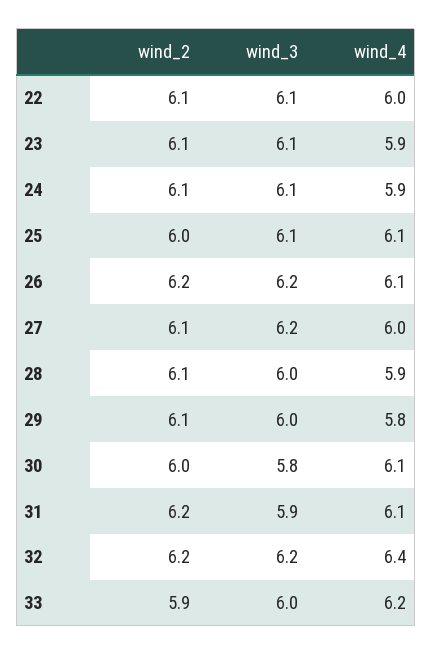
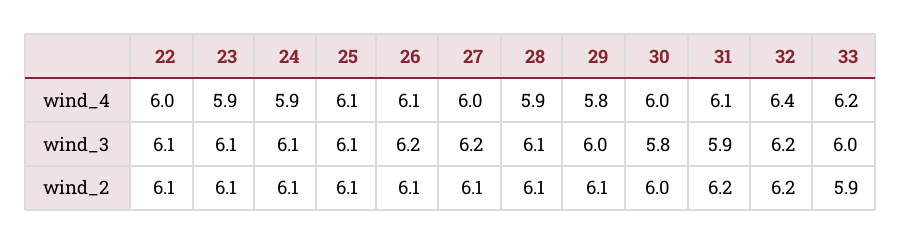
  {
    "wind_2": {
      "22": 6.1,
      "23": 6.1,
      "24": 6.1,
-     "25": 6,
+     "25": 6.1,
-     "26": 6.2,
+     "26": 6.1,
      "27": 6.1,
      "28": 6.1,
      "29": 6.1,
      "30": 6,
      "31": 6.2,
      "32": 6.2,
      "33": 5.9
    },
    "wind_3": {
      "22": 6.1,
      "23": 6.1,
      "24": 6.1,
      "25": 6.1,
      "26": 6.2,
      "27": 6.2,
-     "28": 6,
+     "28": 6.1,
      "29": 6,
      "30": 5.8,
      "31": 5.9,
      "32": 6.2,
      "33": 6
    },
    "wind_4": {
      "22": 6,
      "23": 5.9,
      "24": 5.9,
      "25": 6.1,
      "26": 6.1,
      "27": 6,
      "28": 5.9,
      "29": 5.8,
-     "30": 6.1,
+     "30": 6,
      "31": 6.1,
      "32": 6.4,
      "33": 6.2
    }
  }

